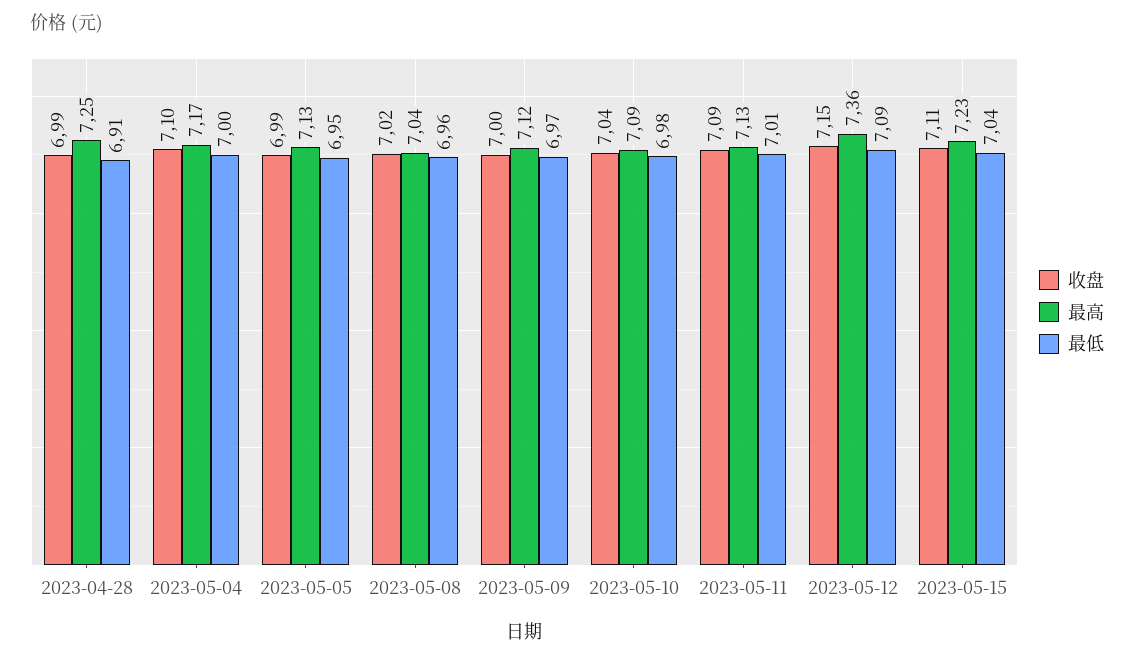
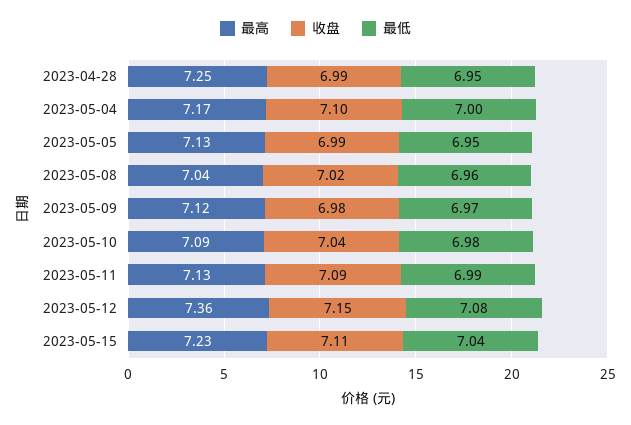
  {
    "收盘": {
      "2023-04-28": 6.99,
      "2023-05-04": 7.1,
      "2023-05-05": 6.99,
      "2023-05-08": 7.02,
-     "2023-05-09": 7,
+     "2023-05-09": 6.98,
      "2023-05-10": 7.04,
      "2023-05-11": 7.09,
      "2023-05-12": 7.15,
      "2023-05-15": 7.11
    },
    "最高": {
      "2023-04-28": 7.25,
      "2023-05-04": 7.17,
      "2023-05-05": 7.13,
      "2023-05-08": 7.04,
      "2023-05-09": 7.12,
      "2023-05-10": 7.09,
      "2023-05-11": 7.13,
      "2023-05-12": 7.36,
      "2023-05-15": 7.23
    },
    "最低": {
-     "2023-04-28": 6.91,
+     "2023-04-28": 6.95,
      "2023-05-04": 7,
      "2023-05-05": 6.95,
      "2023-05-08": 6.96,
      "2023-05-09": 6.97,
      "2023-05-10": 6.98,
-     "2023-05-11": 7.01,
+     "2023-05-11": 6.99,
-     "2023-05-12": 7.09,
+     "2023-05-12": 7.08,
      "2023-05-15": 7.04
    }
  }

